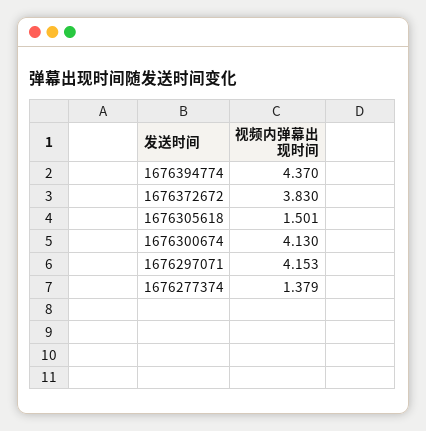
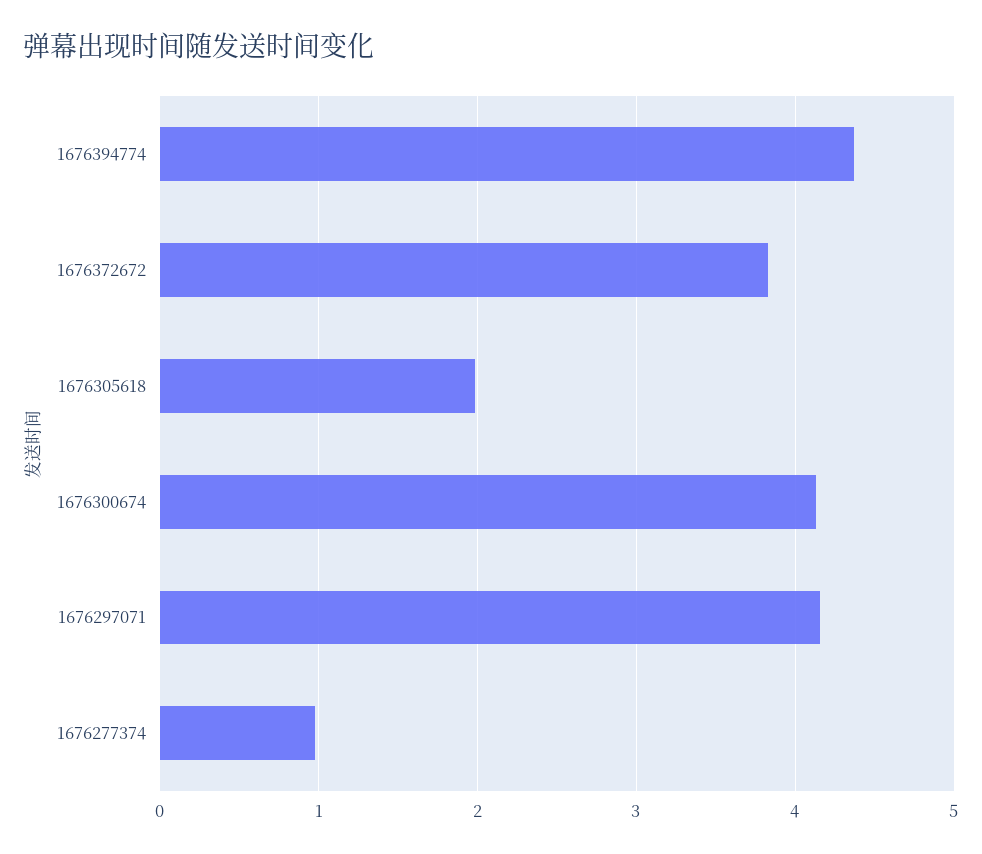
  {
    "1676394774": 4.37,
    "1676372672": 3.83,
-   "1676305618": 1.501,
+   "1676305618": 2,
    "1676300674": 4.13,
    "1676297071": 4.153,
-   "1676277374": 1.379
+   "1676277374": 1
  }

